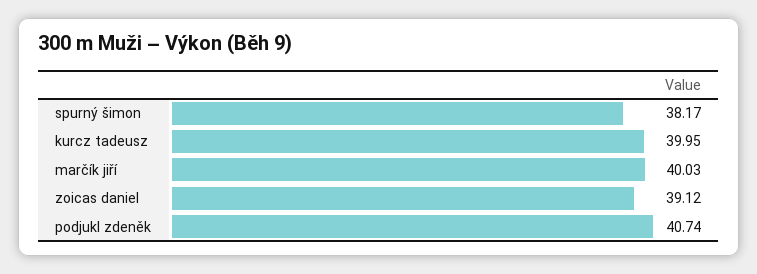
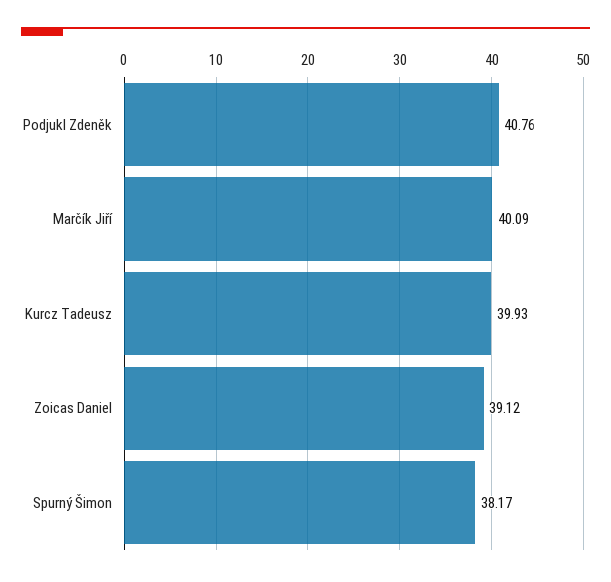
  {
    "spurný šimon": 38.17,
-   "kurcz tadeusz": 39.95,
+   "kurcz tadeusz": 39.93,
-   "marčík jiří": 40.03,
+   "marčík jiří": 40.09,
    "zoicas daniel": 39.12,
-   "podjukl zdeněk": 40.74
+   "podjukl zdeněk": 40.76
  }

